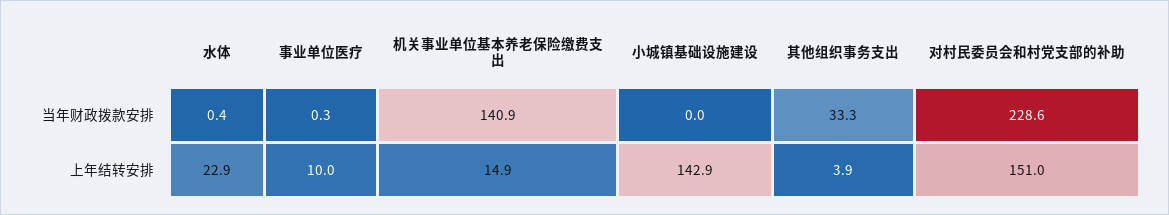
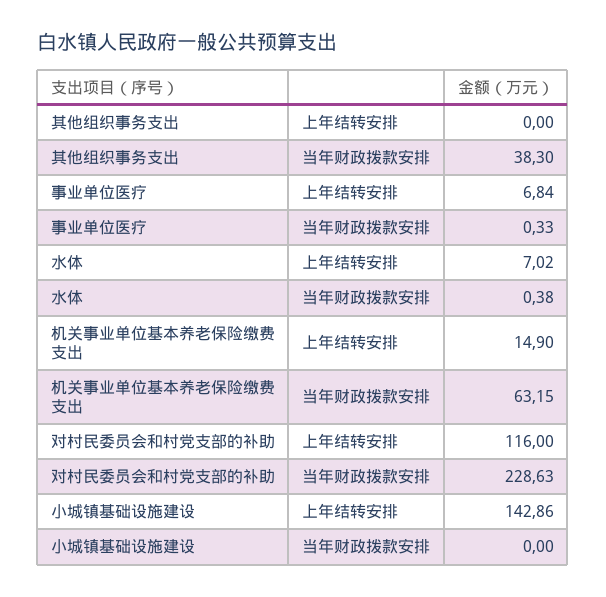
  {
    "水体": {
      "当年财政拨款安排": 0.38,
-     "上年结转安排": 22.9
+     "上年结转安排": 7.02
    },
    "事业单位医疗": {
      "当年财政拨款安排": 0.33,
-     "上年结转安排": 10
+     "上年结转安排": 6.84
    },
    "机关事业单位基本养老保险缴费支出": {
-     "当年财政拨款安排": 140.9,
+     "当年财政拨款安排": 63.15,
      "上年结转安排": 14.9
    },
    "小城镇基础设施建设": {
      "当年财政拨款安排": 0,
      "上年结转安排": 142.86
    },
    "其他组织事务支出": {
-     "当年财政拨款安排": 33.3,
+     "当年财政拨款安排": 38.3,
-     "上年结转安排": 3.9
+     "上年结转安排": 0
    },
    "对村民委员会和村党支部的补助": {
      "当年财政拨款安排": 228.63,
-     "上年结转安排": 151
+     "上年结转安排": 116
    }
  }

